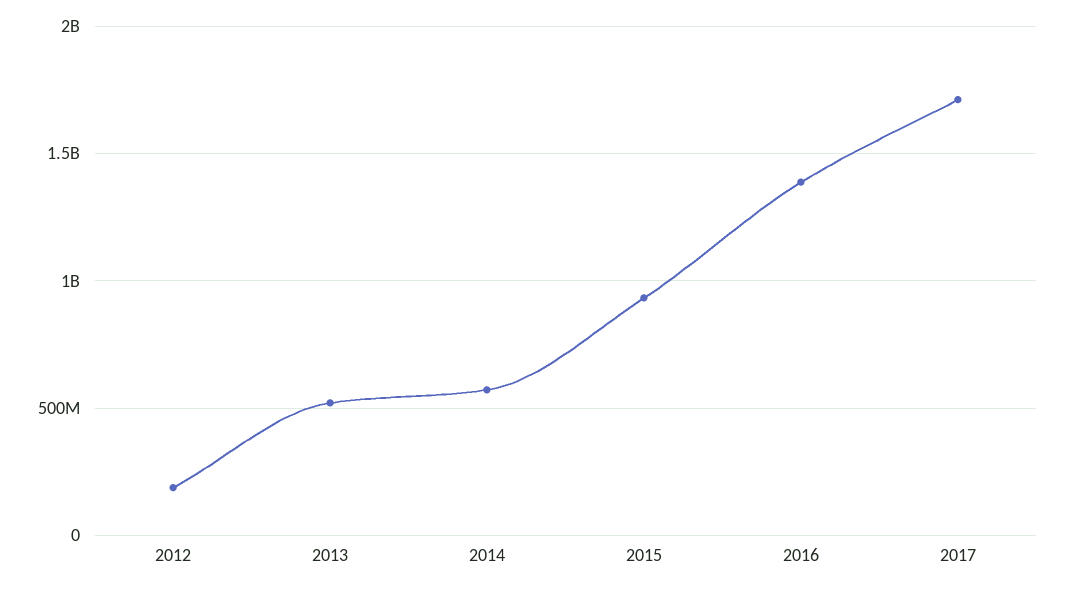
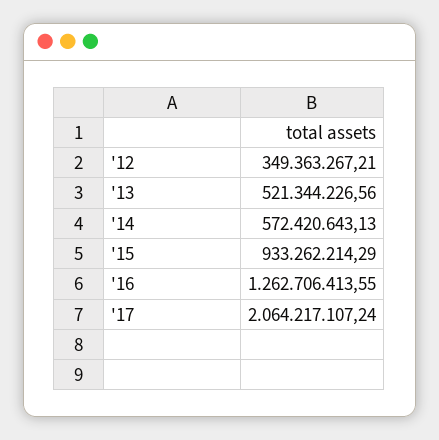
  {
-   "2012": 200000000,
+   "2012": 349363267.21,
    "2013": 521344226.56,
    "2014": 572420643.13,
    "2015": 933262214.29,
-   "2016": 1400000000,
+   "2016": 1262706413.55,
-   "2017": 1700000000
+   "2017": 2064217107.24
  }

